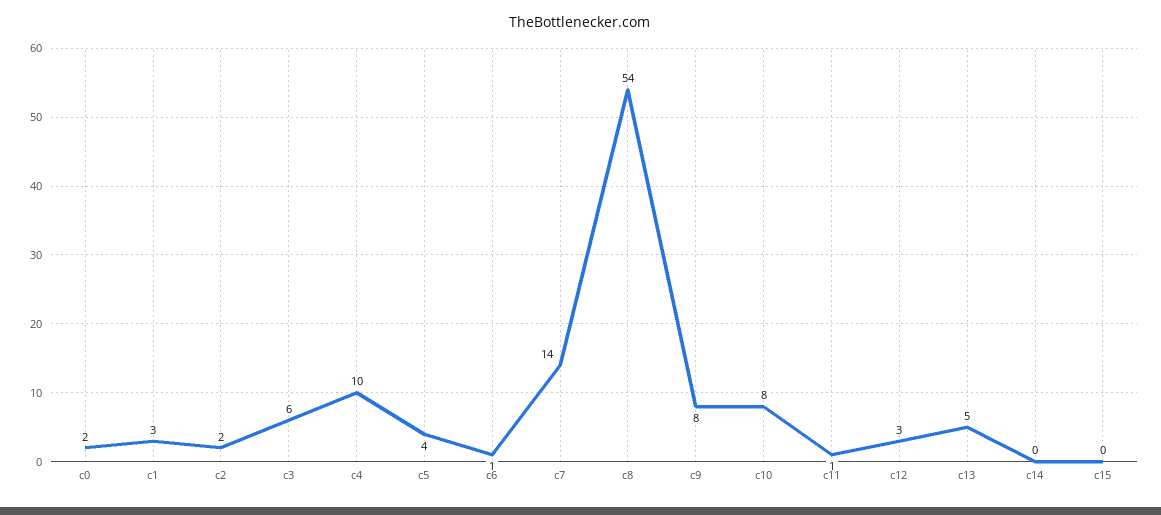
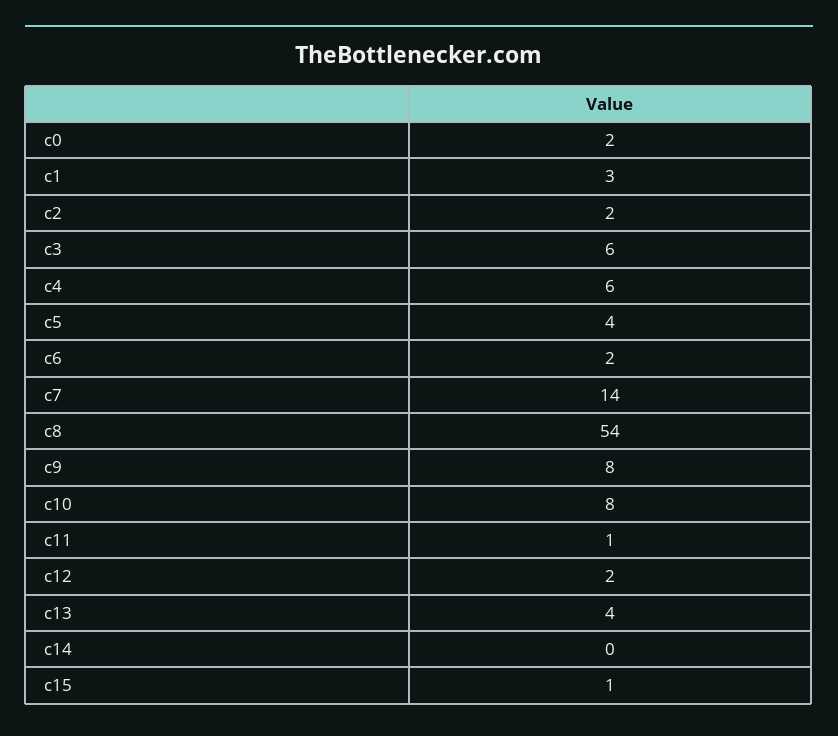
  {
    "c0": 2,
    "c1": 3,
    "c2": 2,
    "c3": 6,
-   "c4": 10,
+   "c4": 6,
    "c5": 4,
-   "c6": 1,
+   "c6": 2,
    "c7": 14,
    "c8": 54,
    "c9": 8,
    "c10": 8,
    "c11": 1,
-   "c12": 3,
+   "c12": 2,
-   "c13": 5,
+   "c13": 4,
    "c14": 0,
-   "c15": 0
+   "c15": 1
  }

